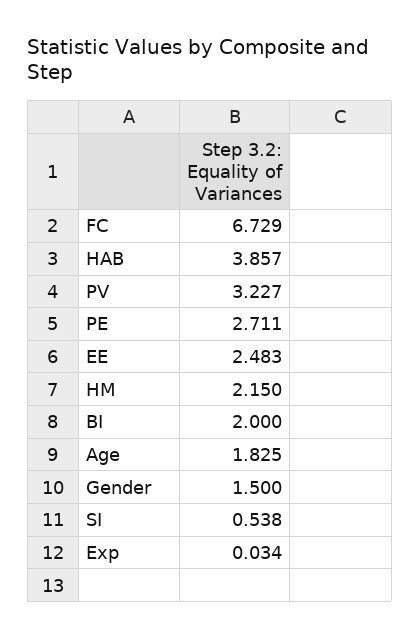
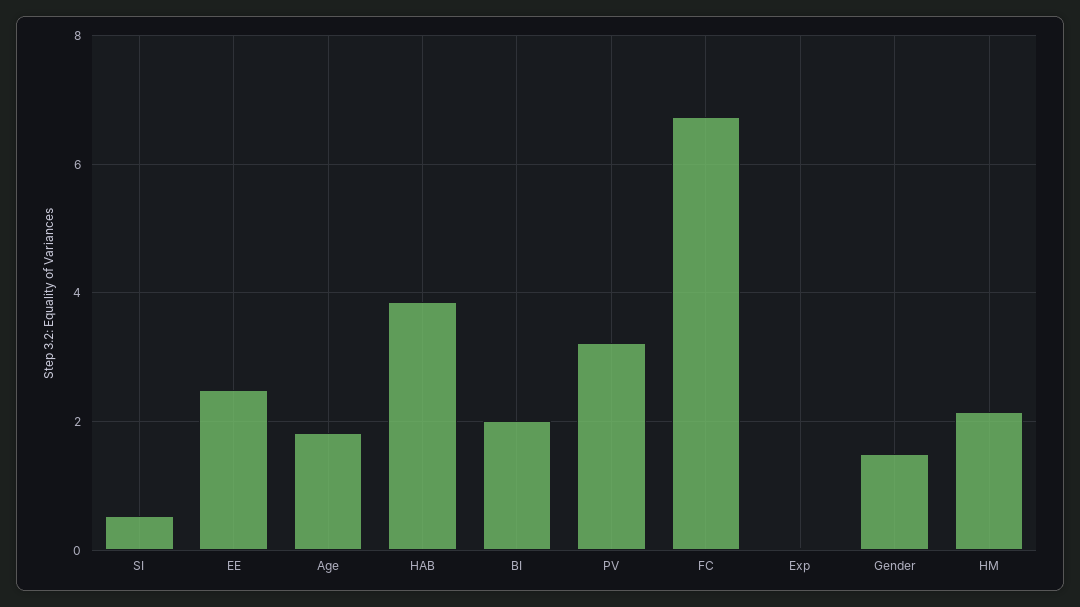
  {
    "FC": 6.729,
    "HAB": 3.857,
    "PV": 3.227,
-   "PE": 2.711,
    "EE": 2.483,
    "HM": 2.15,
    "BI": 2,
    "Age": 1.825,
    "Gender": 1.5,
    "SI": 0.538,
    "Exp": 0.034
  }

